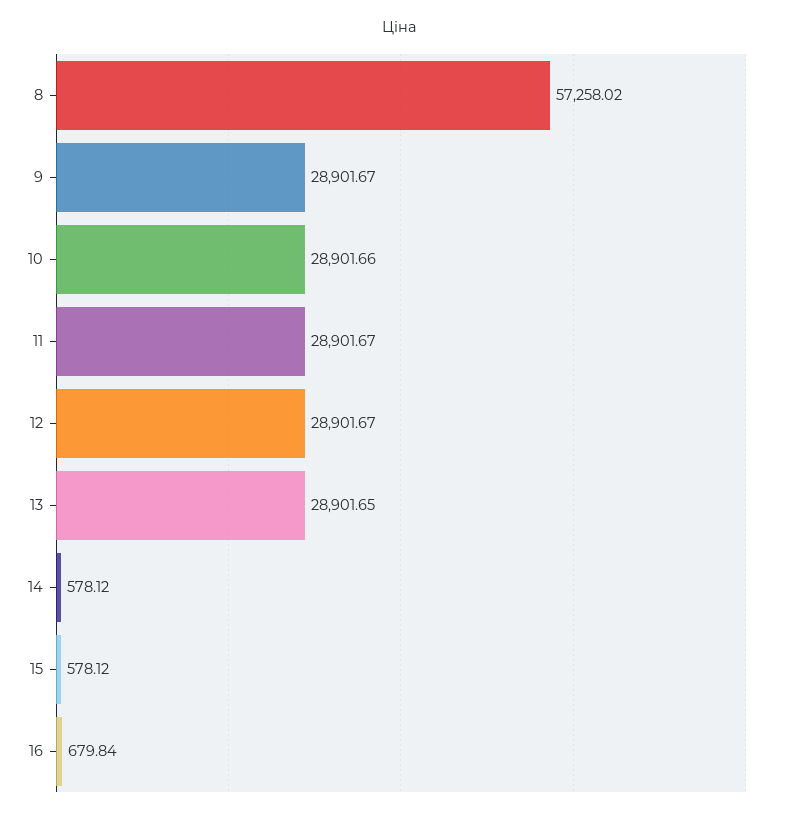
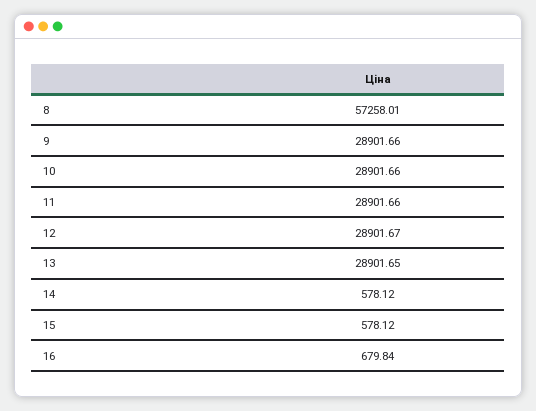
  {
-   "8": 57258.02,
+   "8": 57258.01,
-   "9": 28901.67,
+   "9": 28901.66,
    "10": 28901.66,
-   "11": 28901.67,
+   "11": 28901.66,
    "12": 28901.67,
    "13": 28901.65,
    "14": 578.12,
    "15": 578.12,
    "16": 679.84
  }

